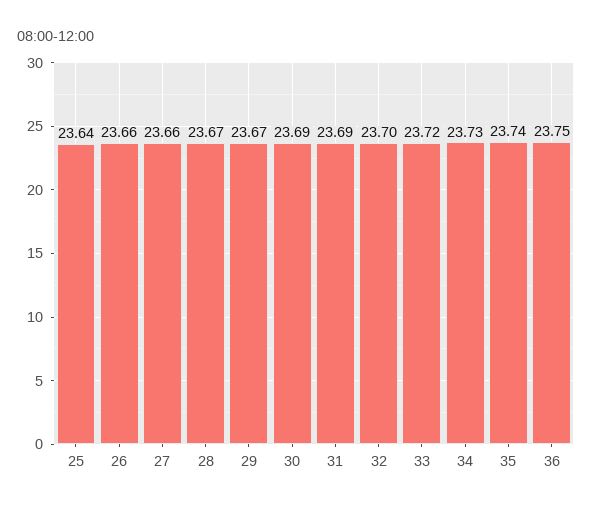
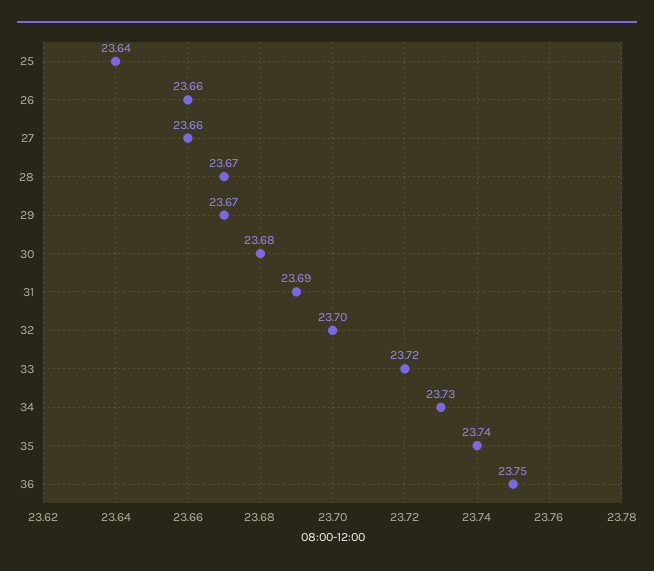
  {
    "25": 23.64,
    "26": 23.66,
    "27": 23.66,
    "28": 23.67,
    "29": 23.67,
-   "30": 23.69,
+   "30": 23.68,
    "31": 23.69,
    "32": 23.7,
    "33": 23.72,
    "34": 23.73,
    "35": 23.74,
    "36": 23.75
  }

